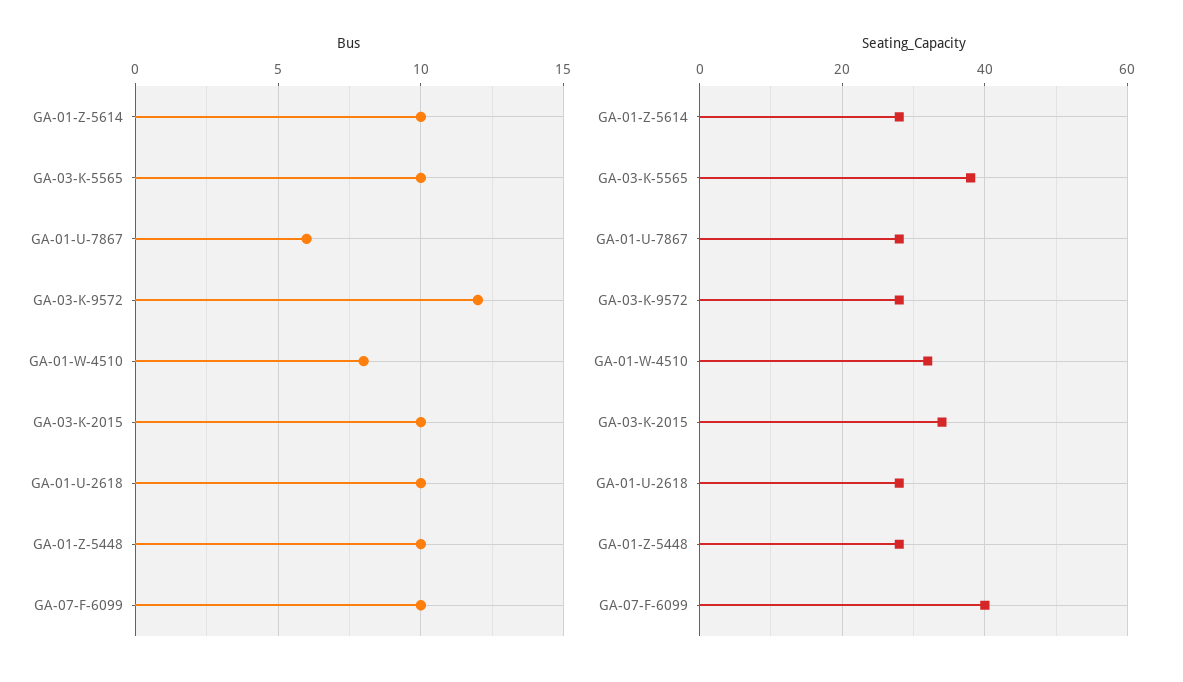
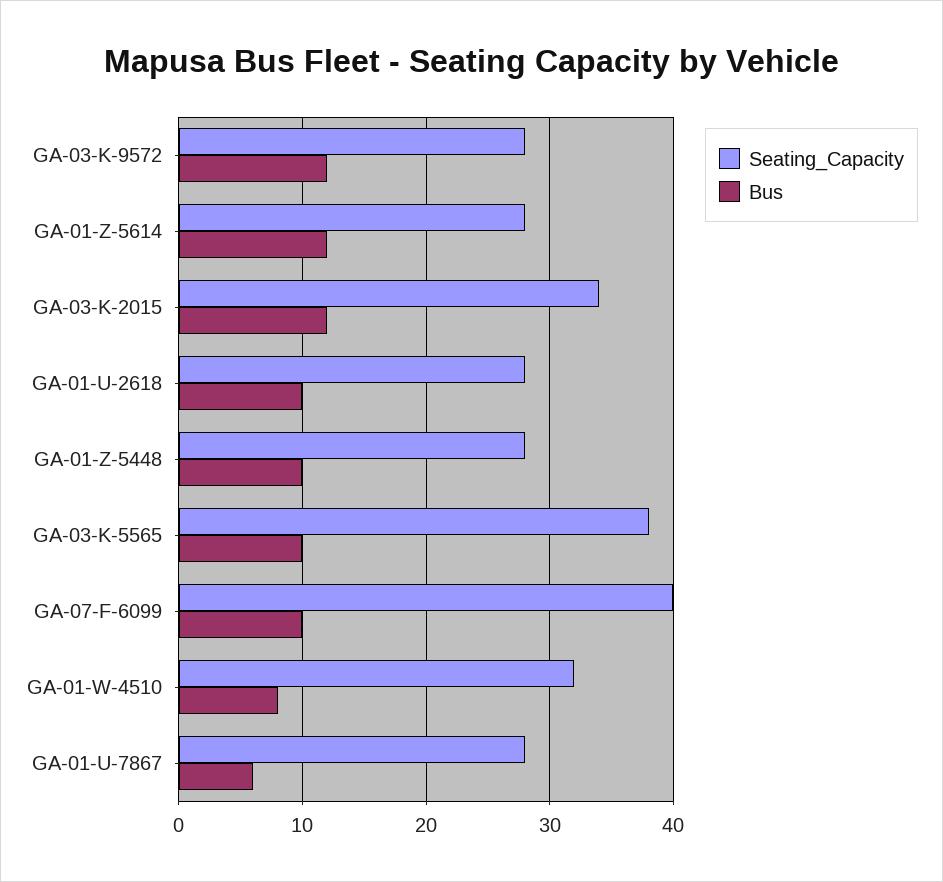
  {
    "Bus": {
-     "GA-01-Z-5614": 10,
+     "GA-01-Z-5614": 12,
      "GA-03-K-5565": 10,
      "GA-01-U-7867": 6,
      "GA-03-K-9572": 12,
      "GA-01-W-4510": 8,
-     "GA-03-K-2015": 10,
+     "GA-03-K-2015": 12,
      "GA-01-U-2618": 10,
      "GA-01-Z-5448": 10,
      "GA-07-F-6099": 10
    },
    "Seating_Capacity": {
      "GA-01-Z-5614": 28,
      "GA-03-K-5565": 38,
      "GA-01-U-7867": 28,
      "GA-03-K-9572": 28,
      "GA-01-W-4510": 32,
      "GA-03-K-2015": 34,
      "GA-01-U-2618": 28,
      "GA-01-Z-5448": 28,
      "GA-07-F-6099": 40
    }
  }

